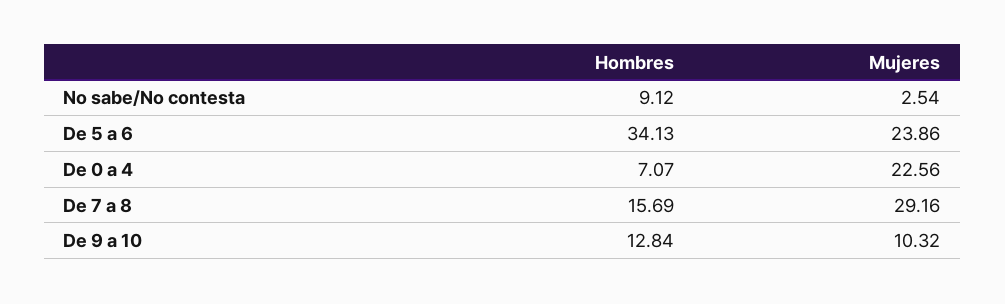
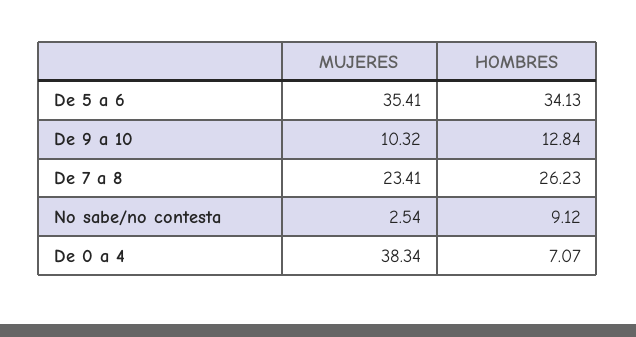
  {
    "Hombres": {
      "No sabe/No contesta": 9.12,
      "De 5 a 6": 34.13,
      "De 0 a 4": 7.07,
-     "De 7 a 8": 15.69,
+     "De 7 a 8": 26.23,
      "De 9 a 10": 12.84
    },
    "Mujeres": {
      "No sabe/No contesta": 2.54,
-     "De 5 a 6": 23.86,
+     "De 5 a 6": 35.41,
-     "De 0 a 4": 22.56,
+     "De 0 a 4": 38.34,
-     "De 7 a 8": 29.16,
+     "De 7 a 8": 23.41,
      "De 9 a 10": 10.32
    }
  }

